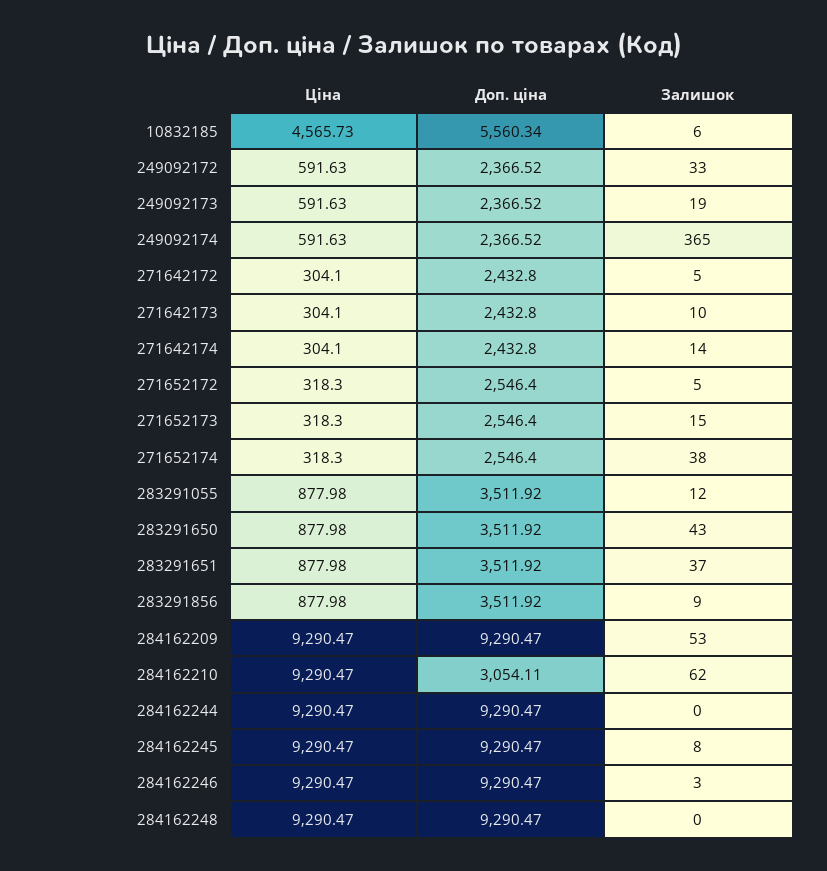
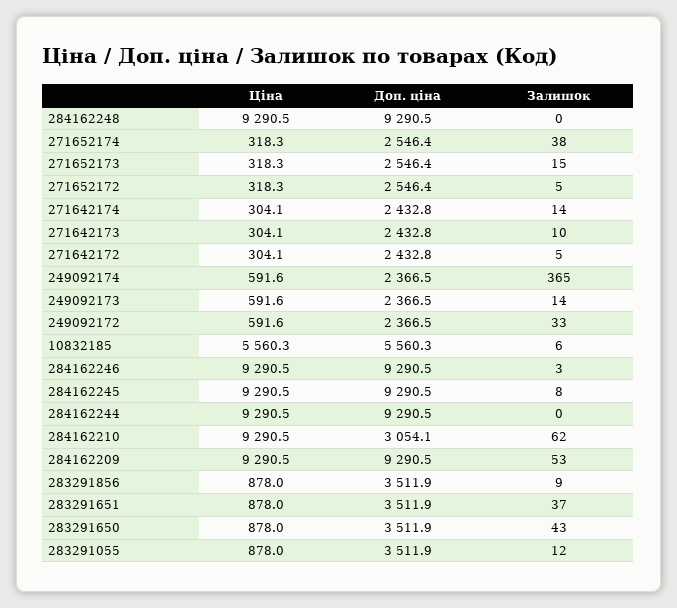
  {
    "Ціна": {
-     "10832185": 4565.73,
+     "10832185": 5560.3,
      "249092172": 591.63,
      "249092173": 591.63,
      "249092174": 591.63,
      "271642172": 304.1,
      "271642173": 304.1,
      "271642174": 304.1,
      "271652172": 318.3,
      "271652173": 318.3,
      "271652174": 318.3,
      "283291055": 877.98,
      "283291650": 877.98,
      "283291651": 877.98,
      "283291856": 877.98,
      "284162209": 9290.47,
      "284162210": 9290.47,
      "284162244": 9290.47,
      "284162245": 9290.47,
      "284162246": 9290.47,
      "284162248": 9290.47
    },
    "Доп. ціна": {
      "10832185": 5560.34,
      "249092172": 2366.52,
      "249092173": 2366.52,
      "249092174": 2366.52,
      "271642172": 2432.8,
      "271642173": 2432.8,
      "271642174": 2432.8,
      "271652172": 2546.4,
      "271652173": 2546.4,
      "271652174": 2546.4,
      "283291055": 3511.92,
      "283291650": 3511.92,
      "283291651": 3511.92,
      "283291856": 3511.92,
      "284162209": 9290.47,
      "284162210": 3054.11,
      "284162244": 9290.47,
      "284162245": 9290.47,
      "284162246": 9290.47,
      "284162248": 9290.47
    },
    "Залишок": {
      "10832185": 6,
      "249092172": 33,
-     "249092173": 19,
+     "249092173": 14,
      "249092174": 365,
      "271642172": 5,
      "271642173": 10,
      "271642174": 14,
      "271652172": 5,
      "271652173": 15,
      "271652174": 38,
      "283291055": 12,
      "283291650": 43,
      "283291651": 37,
      "283291856": 9,
      "284162209": 53,
      "284162210": 62,
      "284162244": 0,
      "284162245": 8,
      "284162246": 3,
      "284162248": 0
    }
  }

